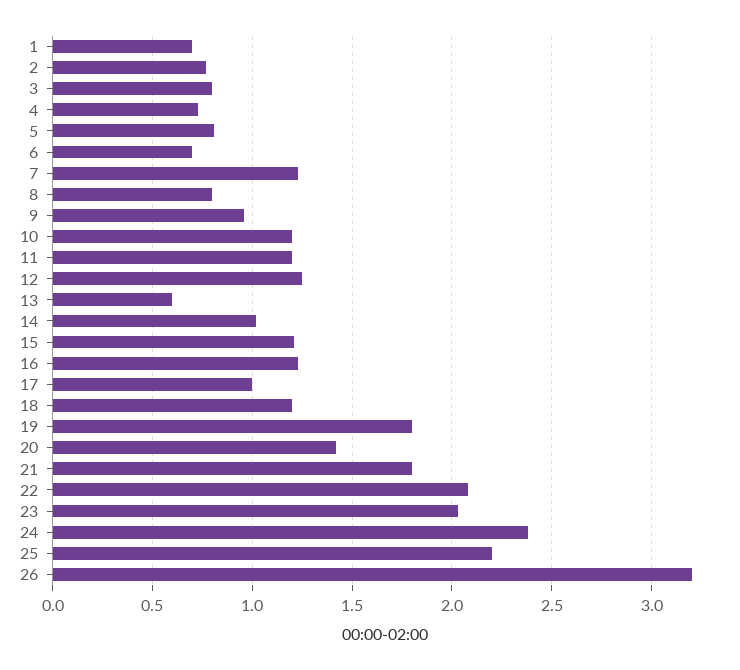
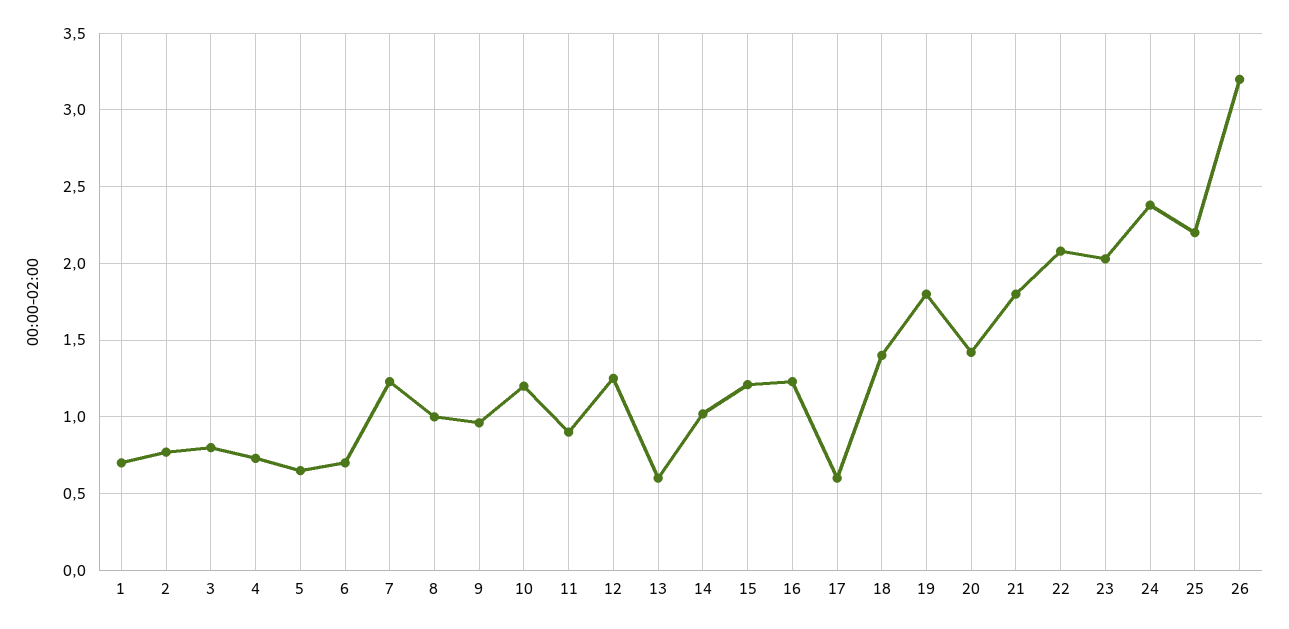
  {
    "1": 0.7,
    "2": 0.75,
    "3": 0.8,
    "4": 0.75,
-   "5": 0.8,
+   "5": 0.65,
    "6": 0.7,
    "7": 1.25,
-   "8": 0.8,
+   "8": 1,
    "9": 0.95,
    "10": 1.2,
-   "11": 1.2,
+   "11": 0.9,
    "12": 1.25,
    "13": 0.6,
    "14": 1,
    "15": 1.2,
    "16": 1.25,
-   "17": 1,
+   "17": 0.6,
-   "18": 1.2,
+   "18": 1.4,
    "19": 1.8,
    "20": 1.4,
    "21": 1.8,
    "22": 2.1,
    "23": 2.05,
    "24": 2.4,
    "25": 2.2,
    "26": 3.2
  }

